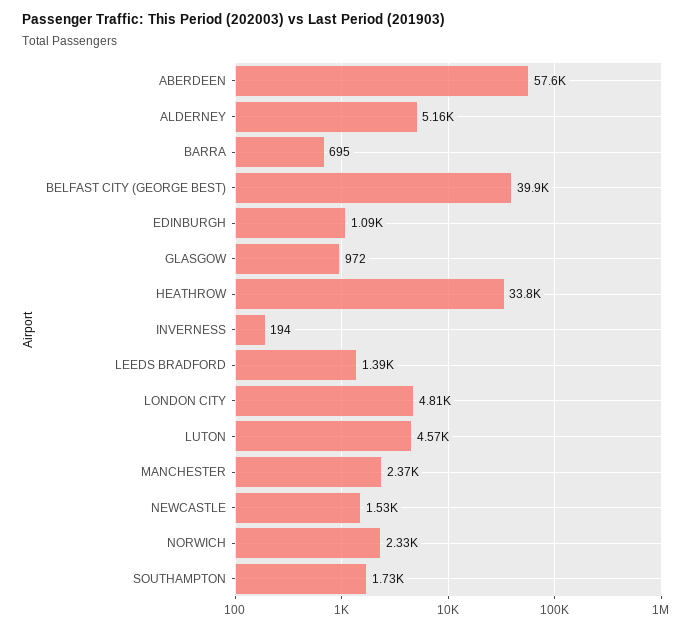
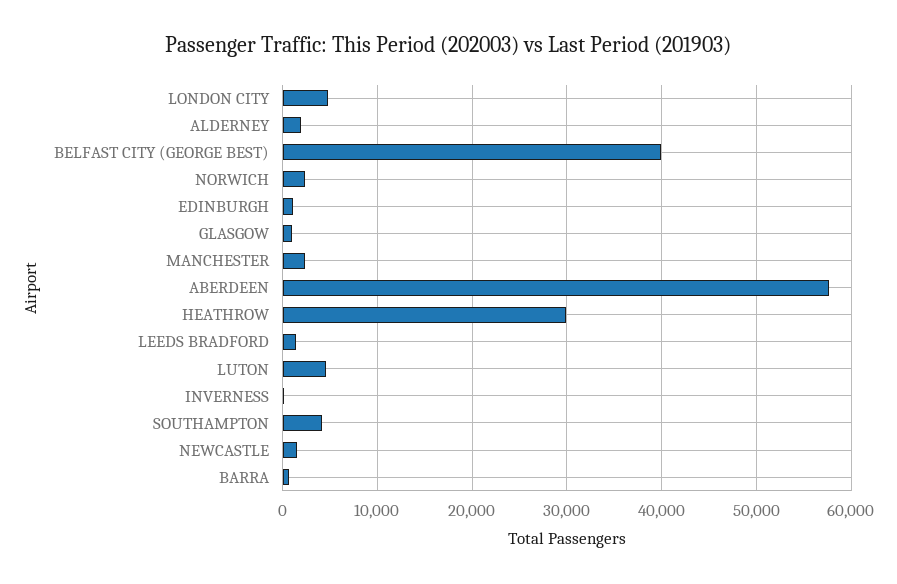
  {
    "ABERDEEN": 57600,
-   "ALDERNEY": 5160,
+   "ALDERNEY": 2000,
    "BARRA": 695,
    "BELFAST CITY (GEORGE BEST)": 39900,
    "EDINBURGH": 1090,
    "GLASGOW": 972,
-   "HEATHROW": 33800,
+   "HEATHROW": 30000,
    "INVERNESS": 194,
    "LEEDS BRADFORD": 1390,
    "LONDON CITY": 4810,
    "LUTON": 4570,
    "MANCHESTER": 2370,
    "NEWCASTLE": 1530,
    "NORWICH": 2330,
-   "SOUTHAMPTON": 1730
+   "SOUTHAMPTON": 4000
  }

